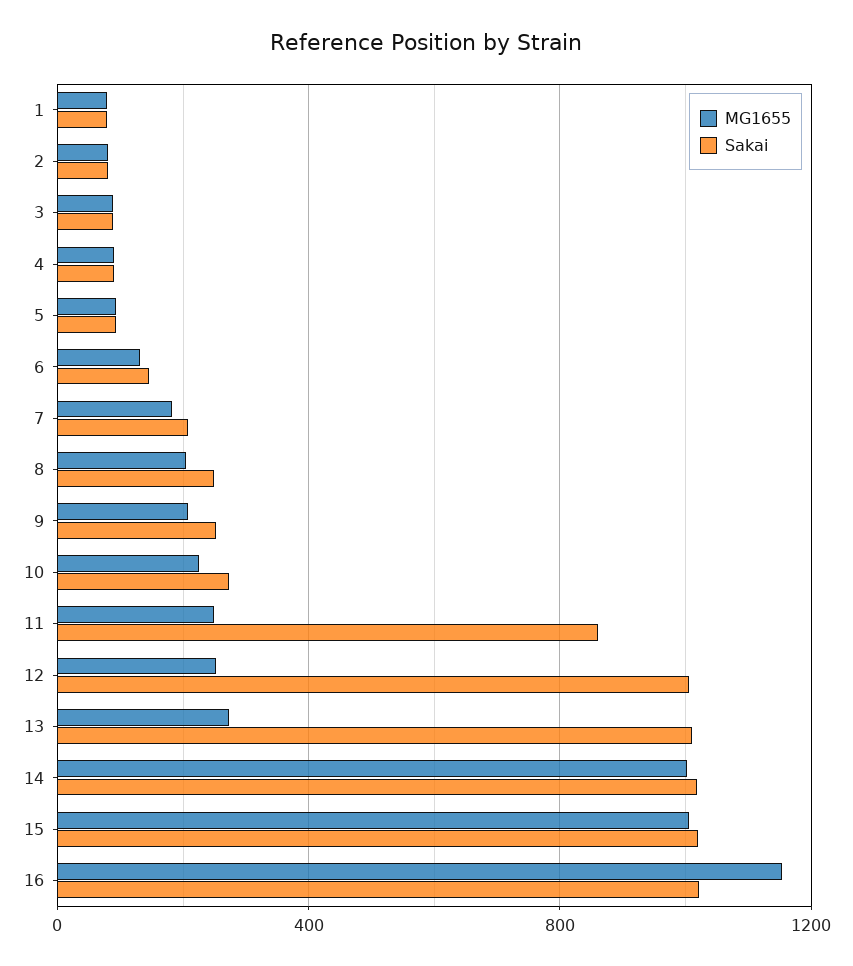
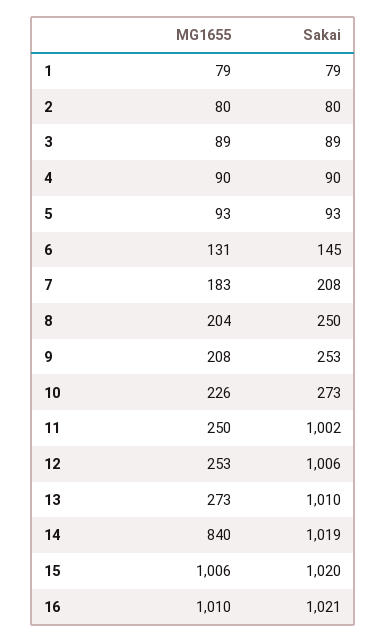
  {
    "MG1655": {
      "1": 79,
      "2": 80,
      "3": 89,
      "4": 90,
      "5": 93,
      "6": 131,
      "7": 183,
      "8": 204,
      "9": 208,
      "10": 226,
      "11": 250,
      "12": 253,
      "13": 273,
-     "14": 1000,
+     "14": 840,
      "15": 1006,
-     "16": 1150
+     "16": 1010
    },
    "Sakai": {
      "1": 79,
      "2": 80,
      "3": 89,
      "4": 90,
      "5": 93,
      "6": 145,
      "7": 208,
      "8": 250,
      "9": 253,
      "10": 273,
-     "11": 850,
+     "11": 1002,
      "12": 1006,
      "13": 1010,
      "14": 1019,
      "15": 1020,
      "16": 1021
    }
  }

